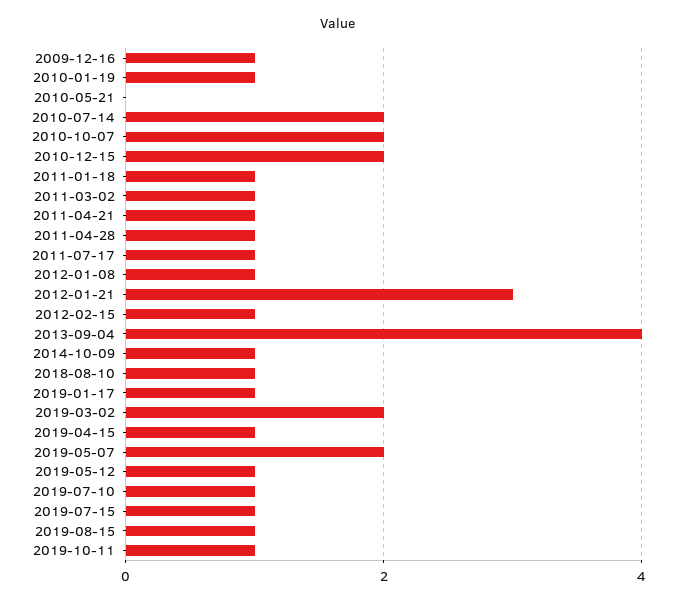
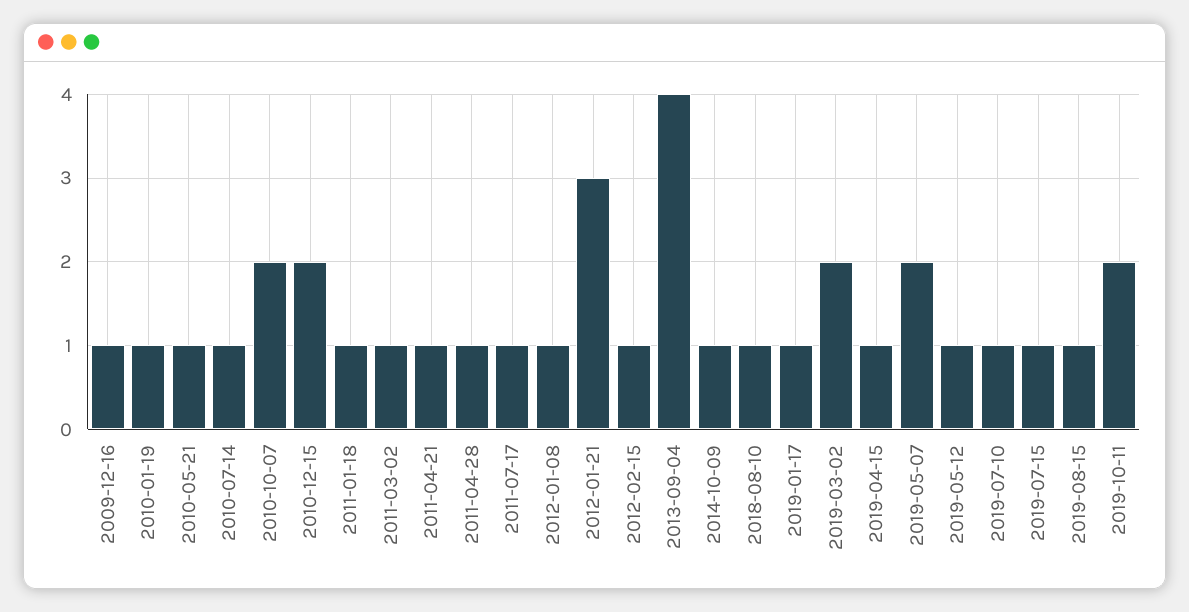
  {
    "2009-12-16": 1,
    "2010-01-19": 1,
-   "2010-05-21": 0,
+   "2010-05-21": 1,
-   "2010-07-14": 2,
+   "2010-07-14": 1,
    "2010-10-07": 2,
    "2010-12-15": 2,
    "2011-01-18": 1,
    "2011-03-02": 1,
    "2011-04-21": 1,
    "2011-04-28": 1,
    "2011-07-17": 1,
    "2012-01-08": 1,
    "2012-01-21": 3,
    "2012-02-15": 1,
    "2013-09-04": 4,
    "2014-10-09": 1,
    "2018-08-10": 1,
    "2019-01-17": 1,
    "2019-03-02": 2,
    "2019-04-15": 1,
    "2019-05-07": 2,
    "2019-05-12": 1,
    "2019-07-10": 1,
    "2019-07-15": 1,
    "2019-08-15": 1,
-   "2019-10-11": 1
+   "2019-10-11": 2
  }

